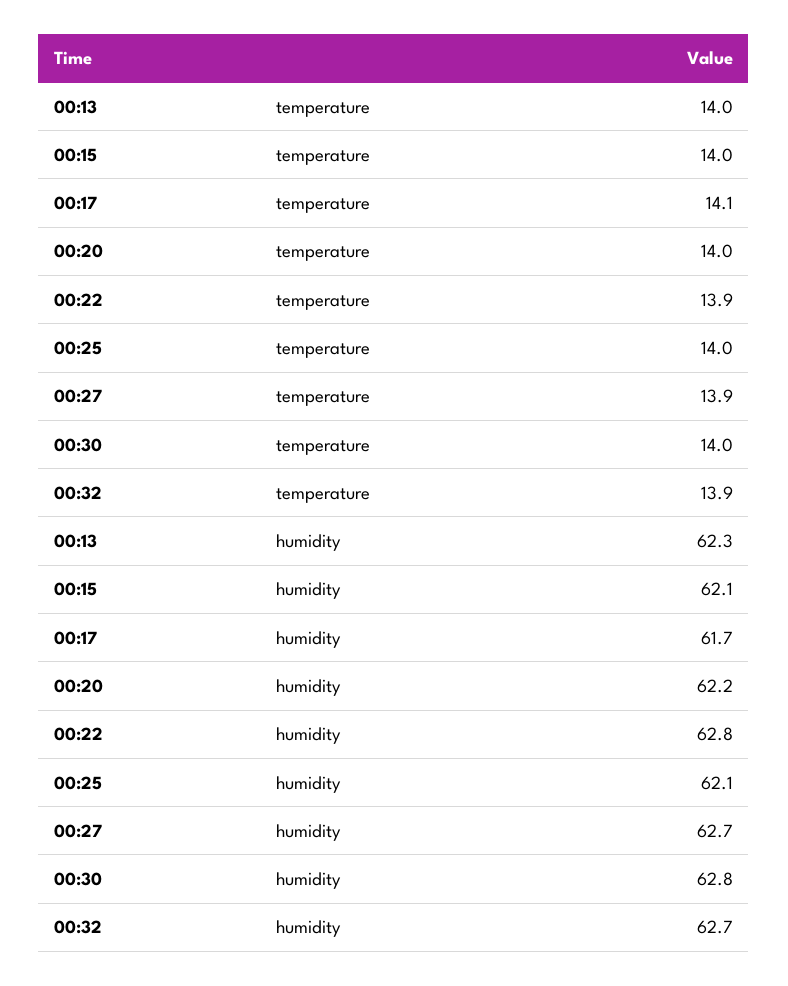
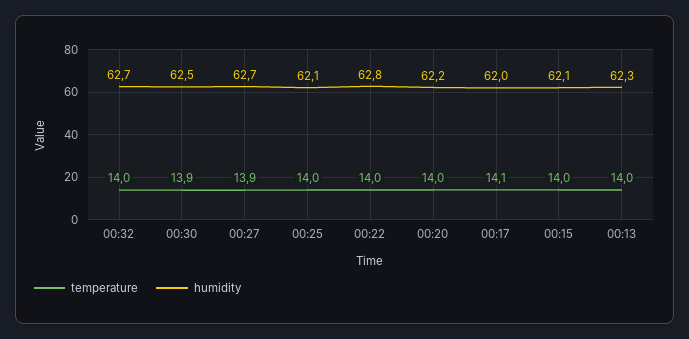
  {
    "temperature": {
      "00:13": 14,
      "00:15": 14,
      "00:17": 14.1,
      "00:20": 14,
-     "00:22": 13.9,
+     "00:22": 14,
      "00:25": 14,
      "00:27": 13.9,
-     "00:30": 14,
+     "00:30": 13.9,
-     "00:32": 13.9
+     "00:32": 14
    },
    "humidity": {
      "00:13": 62.3,
      "00:15": 62.1,
-     "00:17": 61.7,
+     "00:17": 62,
      "00:20": 62.2,
      "00:22": 62.8,
      "00:25": 62.1,
      "00:27": 62.7,
-     "00:30": 62.8,
+     "00:30": 62.5,
      "00:32": 62.7
    }
  }

